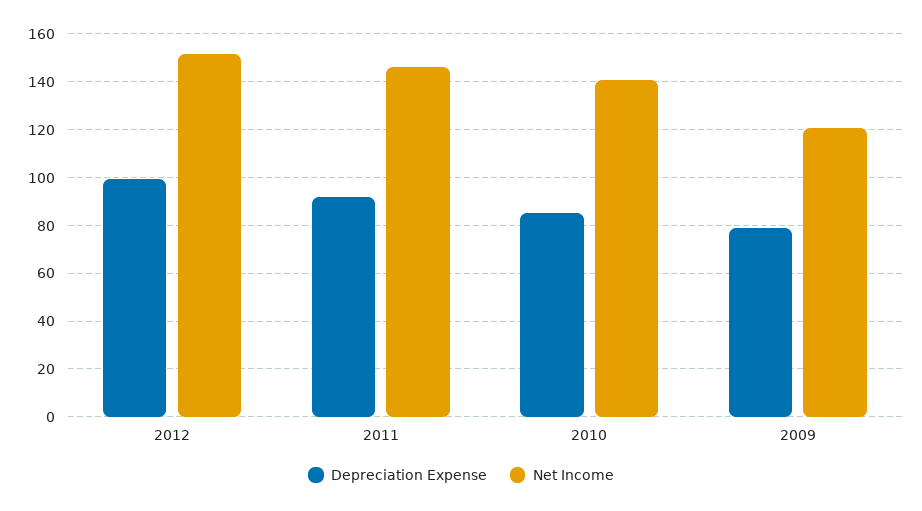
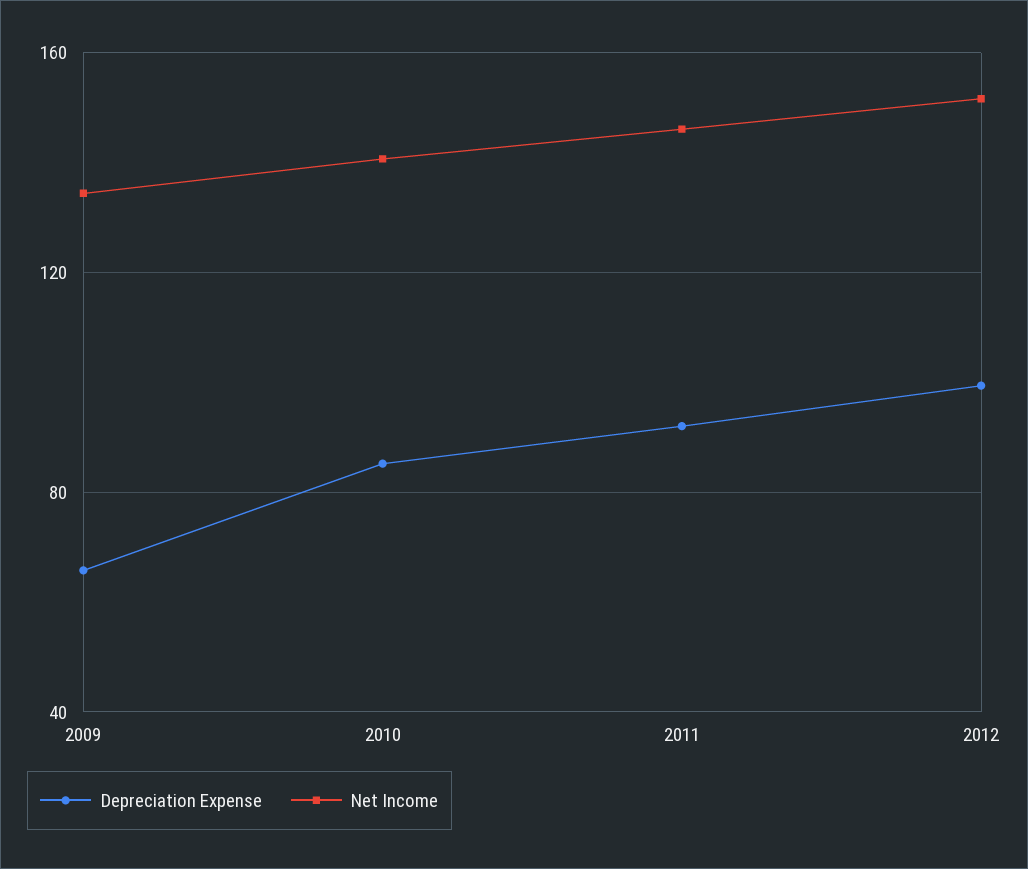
  {
    "Depreciation Expense": {
      "2012": 100,
      "2011": 90,
      "2010": 85,
-     "2009": 80
+     "2009": 65
    },
    "Net Income": {
      "2012": 150,
      "2011": 145,
      "2010": 140,
-     "2009": 120
+     "2009": 135
    }
  }

